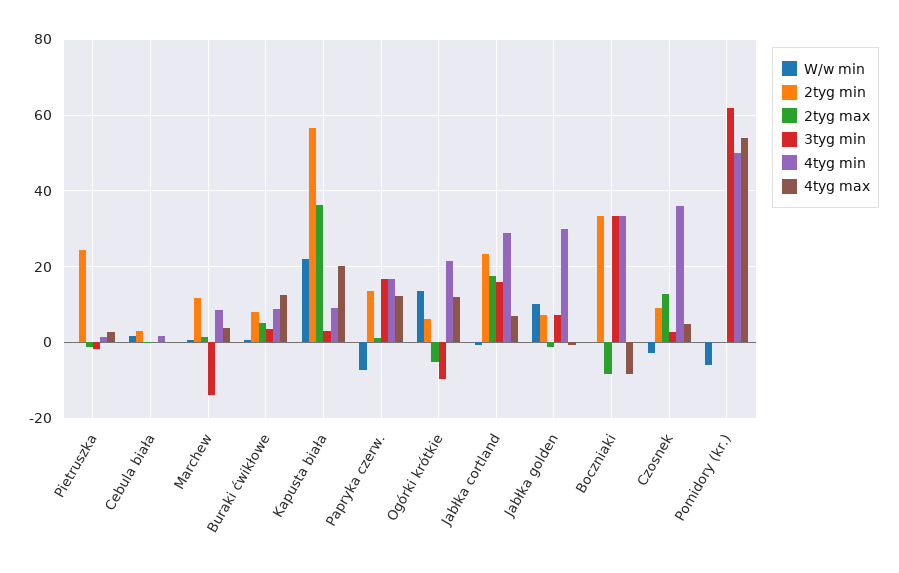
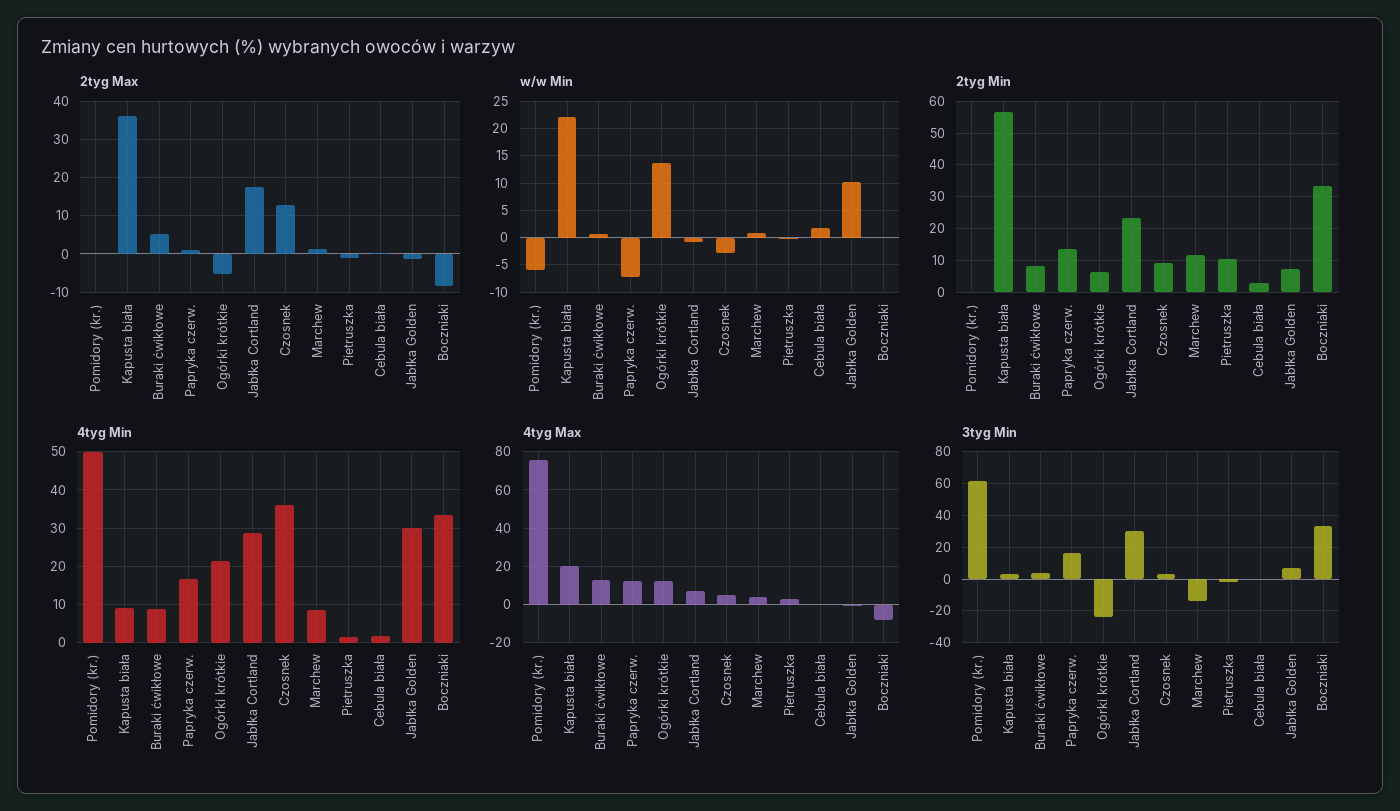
  {
    "W/w min": {
      "Pietruszka": 0,
      "Cebula biała": 2,
      "Marchew": 0,
      "Buraki ćwikłowe": 0,
      "Kapusta biała": 22,
      "Papryka czerw.": -8,
      "Ogórki krótkie": 14,
      "Jabłka cortland": 0,
      "Jabłka golden": 10,
      "Boczniaki": 0,
      "Czosnek": -2,
      "Pomidory (kr.)": -6
    },
    "2tyg min": {
-     "Pietruszka": 24,
+     "Pietruszka": 10,
      "Cebula biała": 2,
      "Marchew": 12,
      "Buraki ćwikłowe": 8,
      "Kapusta biała": 56,
      "Papryka czerw.": 14,
      "Ogórki krótkie": 6,
      "Jabłka cortland": 24,
      "Jabłka golden": 8,
      "Boczniaki": 34,
      "Czosnek": 10,
      "Pomidory (kr.)": 0
    },
    "2tyg max": {
      "Pietruszka": -2,
      "Cebula biała": 0,
      "Marchew": 2,
      "Buraki ćwikłowe": 6,
      "Kapusta biała": 36,
      "Papryka czerw.": 2,
      "Ogórki krótkie": -6,
      "Jabłka cortland": 18,
      "Jabłka golden": -2,
      "Boczniaki": -8,
      "Czosnek": 12,
      "Pomidory (kr.)": 0
    },
    "3tyg min": {
      "Pietruszka": -2,
      "Cebula biała": 0,
      "Marchew": -14,
      "Buraki ćwikłowe": 4,
      "Kapusta biała": 4,
      "Papryka czerw.": 16,
-     "Ogórki krótkie": -10,
+     "Ogórki krótkie": -25,
-     "Jabłka cortland": 16,
+     "Jabłka cortland": 30,
      "Jabłka golden": 8,
      "Boczniaki": 34,
      "Czosnek": 2,
      "Pomidory (kr.)": 62
    },
    "4tyg min": {
      "Pietruszka": 2,
      "Cebula biała": 2,
      "Marchew": 8,
      "Buraki ćwikłowe": 8,
      "Kapusta biała": 10,
      "Papryka czerw.": 16,
      "Ogórki krótkie": 22,
      "Jabłka cortland": 28,
      "Jabłka golden": 30,
      "Boczniaki": 34,
      "Czosnek": 36,
      "Pomidory (kr.)": 50
    },
    "4tyg max": {
      "Pietruszka": 2,
      "Cebula biała": 0,
      "Marchew": 4,
      "Buraki ćwikłowe": 12,
      "Kapusta biała": 20,
      "Papryka czerw.": 12,
      "Ogórki krótkie": 12,
      "Jabłka cortland": 6,
      "Jabłka golden": 0,
      "Boczniaki": -8,
      "Czosnek": 4,
-     "Pomidory (kr.)": 54
+     "Pomidory (kr.)": 75
    }
  }

